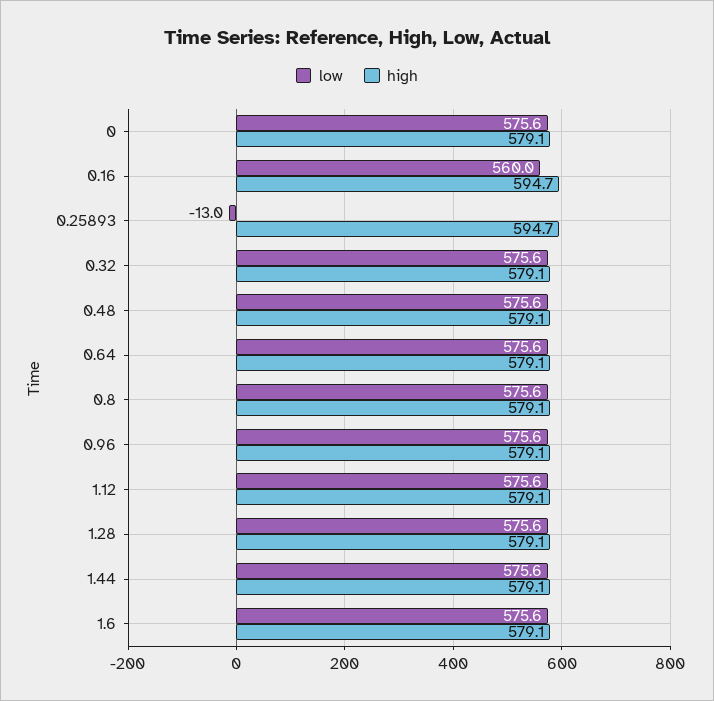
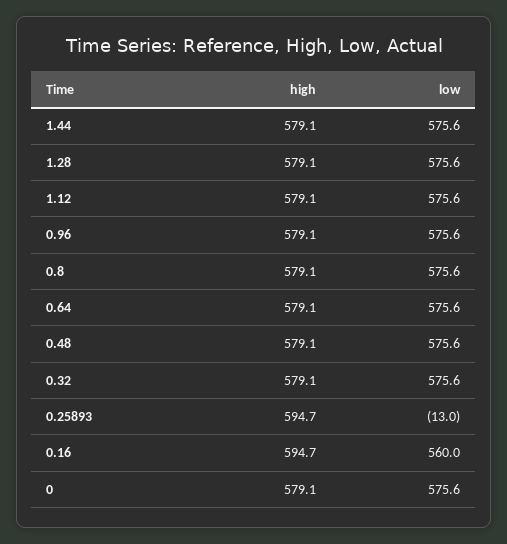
  {
    "low": {
      "0": 575.6,
      "0.16": 560,
      "0.25893": -13,
      "0.32": 575.6,
      "0.48": 575.6,
      "0.64": 575.6,
      "0.8": 575.6,
      "0.96": 575.6,
      "1.12": 575.6,
      "1.28": 575.6,
-     "1.44": 575.6,
+     "1.44": 575.6
-     "1.6": 575.6
    },
    "high": {
      "0": 579.1,
      "0.16": 594.7,
      "0.25893": 594.7,
      "0.32": 579.1,
      "0.48": 579.1,
      "0.64": 579.1,
      "0.8": 579.1,
      "0.96": 579.1,
      "1.12": 579.1,
      "1.28": 579.1,
-     "1.44": 579.1,
+     "1.44": 579.1
-     "1.6": 579.1
    }
  }

